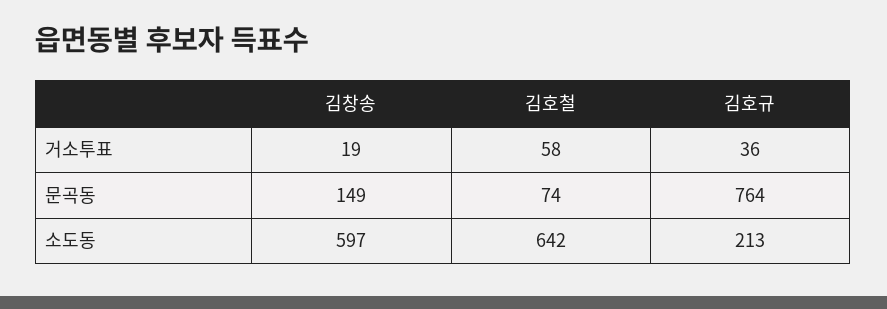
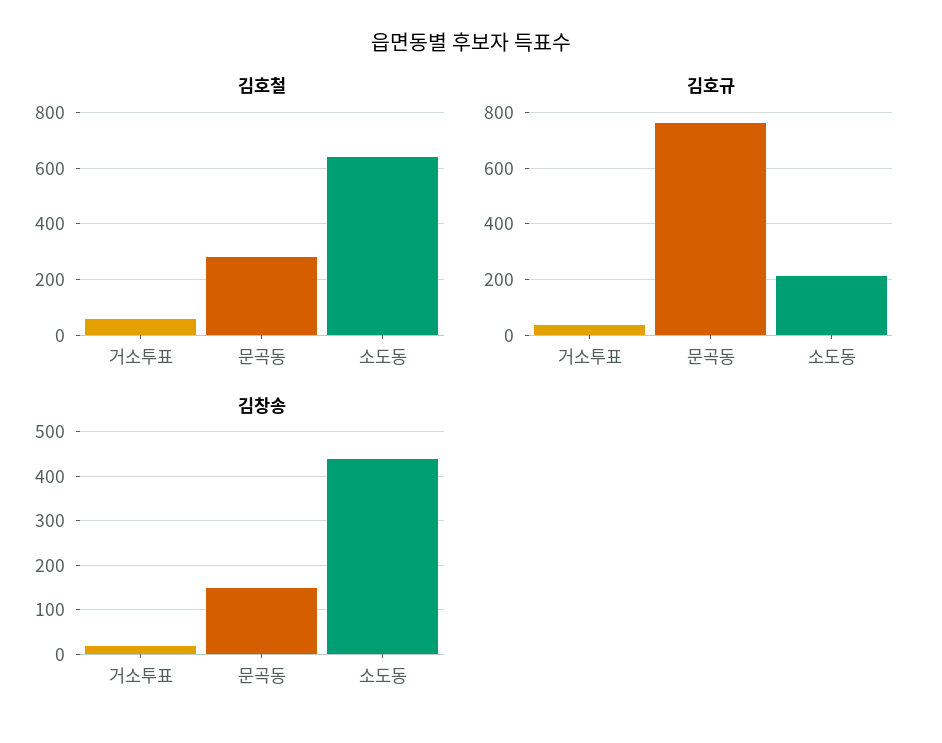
  {
    "김창송": {
      "거소투표": 19,
      "문곡동": 149,
-     "소도동": 597
+     "소도동": 440
    },
    "김호철": {
      "거소투표": 58,
-     "문곡동": 74,
+     "문곡동": 275,
      "소도동": 642
    },
    "김호규": {
      "거소투표": 36,
      "문곡동": 764,
      "소도동": 213
    }
  }

